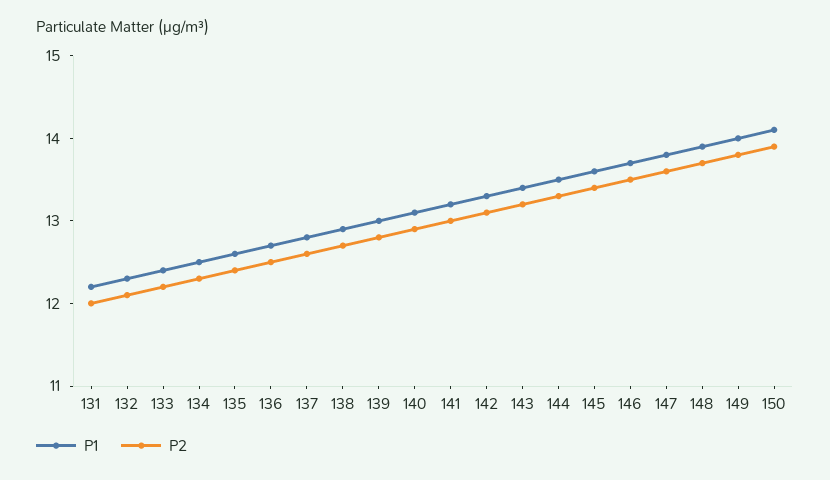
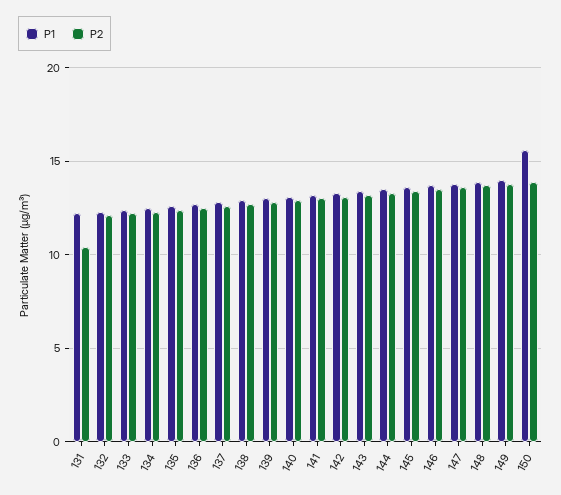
  {
    "P1": {
      "131": 12.2,
      "132": 12.3,
      "133": 12.4,
      "134": 12.5,
      "135": 12.6,
      "136": 12.7,
      "137": 12.8,
      "138": 12.9,
      "139": 13,
      "140": 13.1,
      "141": 13.2,
      "142": 13.3,
      "143": 13.4,
      "144": 13.5,
      "145": 13.6,
      "146": 13.7,
      "147": 13.8,
      "148": 13.9,
      "149": 14,
-     "150": 14.1
+     "150": 15.5
    },
    "P2": {
-     "131": 12,
+     "131": 10.5,
      "132": 12.1,
      "133": 12.2,
      "134": 12.3,
      "135": 12.4,
      "136": 12.5,
      "137": 12.6,
      "138": 12.7,
      "139": 12.8,
      "140": 12.9,
      "141": 13,
      "142": 13.1,
      "143": 13.2,
      "144": 13.3,
      "145": 13.4,
      "146": 13.5,
      "147": 13.6,
      "148": 13.7,
      "149": 13.8,
      "150": 13.9
    }
  }

